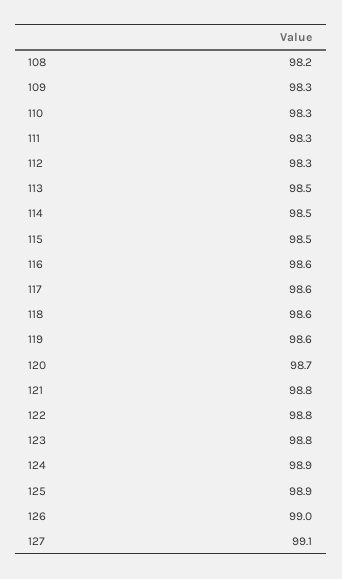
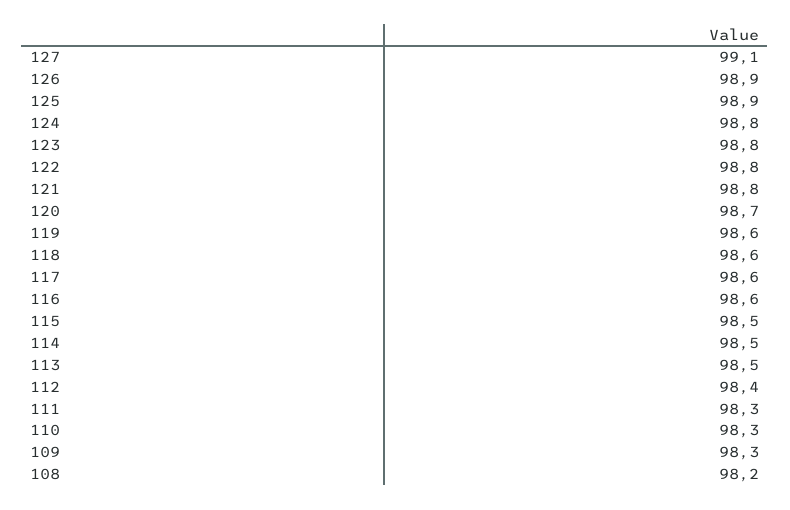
  {
    "108": 98.2,
    "109": 98.3,
    "110": 98.3,
    "111": 98.3,
-   "112": 98.3,
+   "112": 98.4,
    "113": 98.5,
    "114": 98.5,
    "115": 98.5,
    "116": 98.6,
    "117": 98.6,
    "118": 98.6,
    "119": 98.6,
    "120": 98.7,
    "121": 98.8,
    "122": 98.8,
    "123": 98.8,
-   "124": 98.9,
+   "124": 98.8,
    "125": 98.9,
-   "126": 99,
+   "126": 98.9,
    "127": 99.1
  }

